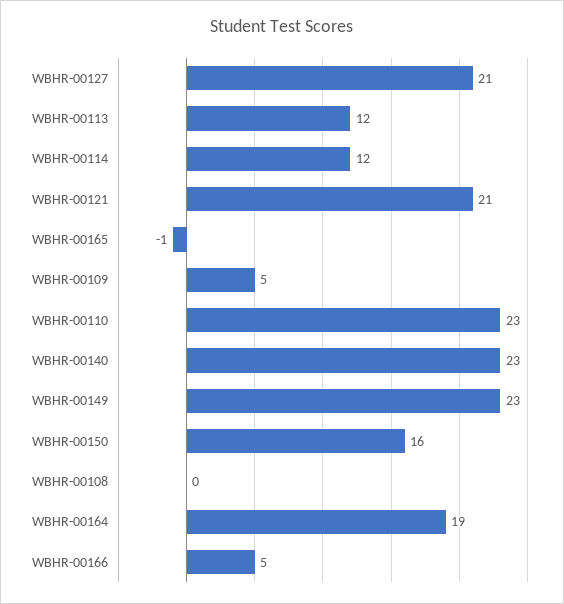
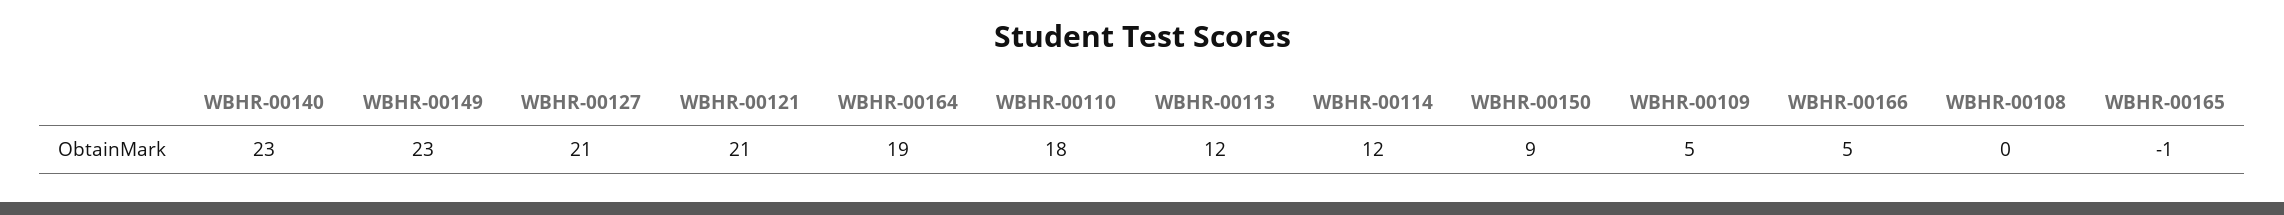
  {
    "WBHR-00127": 21,
    "WBHR-00113": 12,
    "WBHR-00114": 12,
    "WBHR-00121": 21,
    "WBHR-00165": -1,
    "WBHR-00109": 5,
-   "WBHR-00110": 23,
+   "WBHR-00110": 18,
    "WBHR-00140": 23,
    "WBHR-00149": 23,
-   "WBHR-00150": 16,
+   "WBHR-00150": 9,
    "WBHR-00108": 0,
    "WBHR-00164": 19,
    "WBHR-00166": 5
  }

